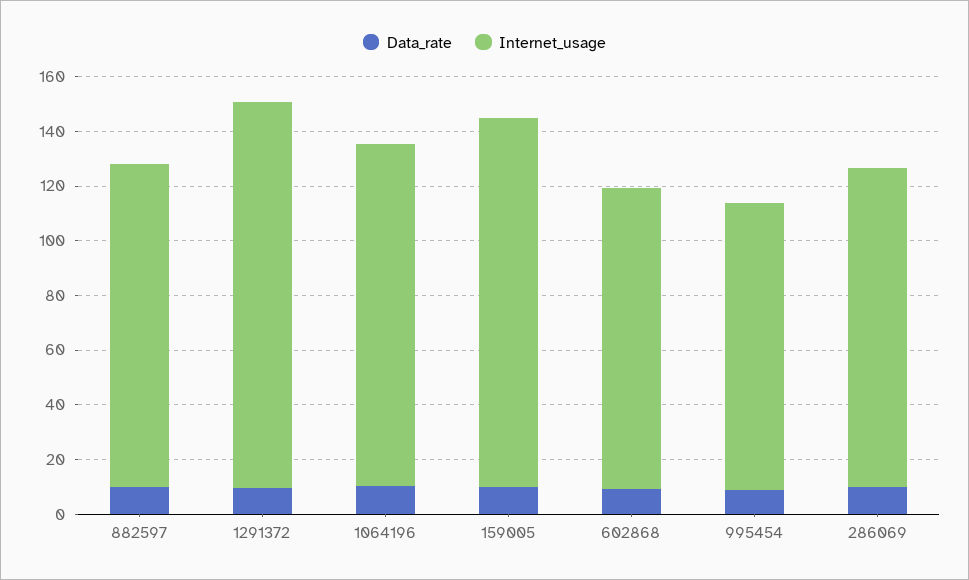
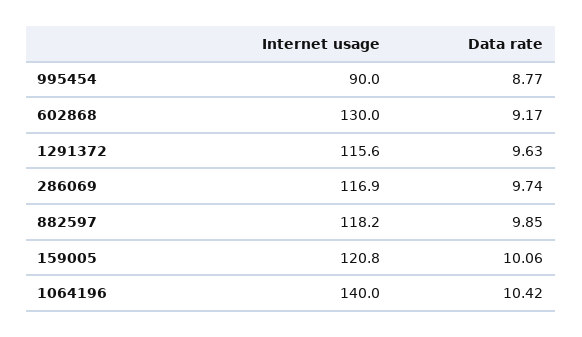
  {
    "Data_rate": {
      "882597": 9.85,
      "1291372": 9.63,
      "1064196": 10.42,
      "159005": 10.06,
      "602868": 9.17,
      "995454": 8.77,
      "286069": 9.74
    },
    "Internet_usage": {
      "882597": 118.2,
-     "1291372": 140,
+     "1291372": 115.6,
-     "1064196": 125,
+     "1064196": 140,
-     "159005": 135,
+     "159005": 120.8,
-     "602868": 110,
+     "602868": 130,
-     "995454": 105,
+     "995454": 90,
      "286069": 116.9
    }
  }

